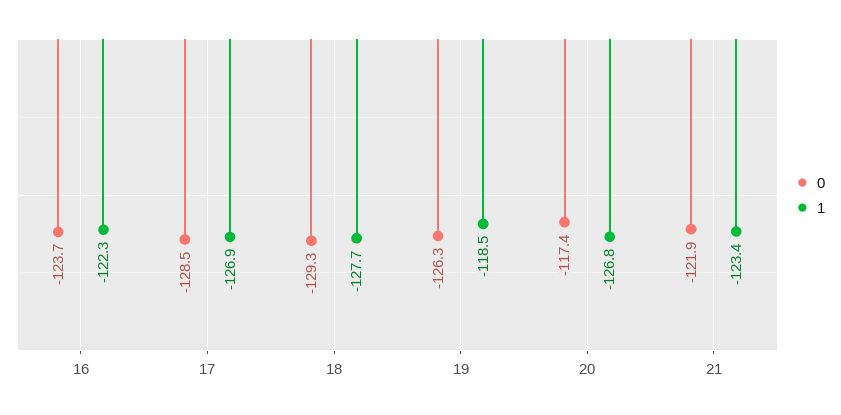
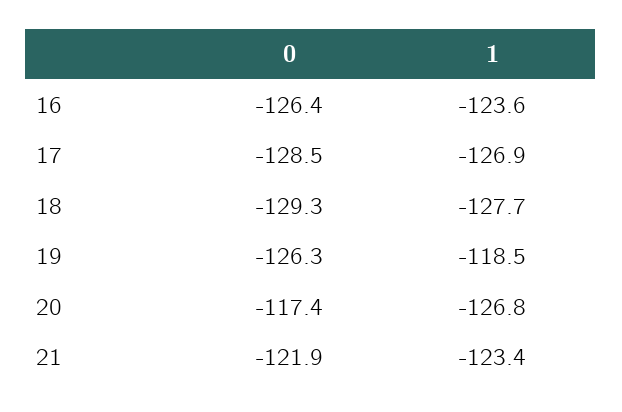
  {
    "0": {
-     "16": -123.7,
+     "16": -126.4,
      "17": -128.5,
      "18": -129.3,
      "19": -126.3,
      "20": -117.4,
      "21": -121.9
    },
    "1": {
-     "16": -122.3,
+     "16": -123.6,
      "17": -126.9,
      "18": -127.7,
      "19": -118.5,
      "20": -126.8,
      "21": -123.4
    }
  }

